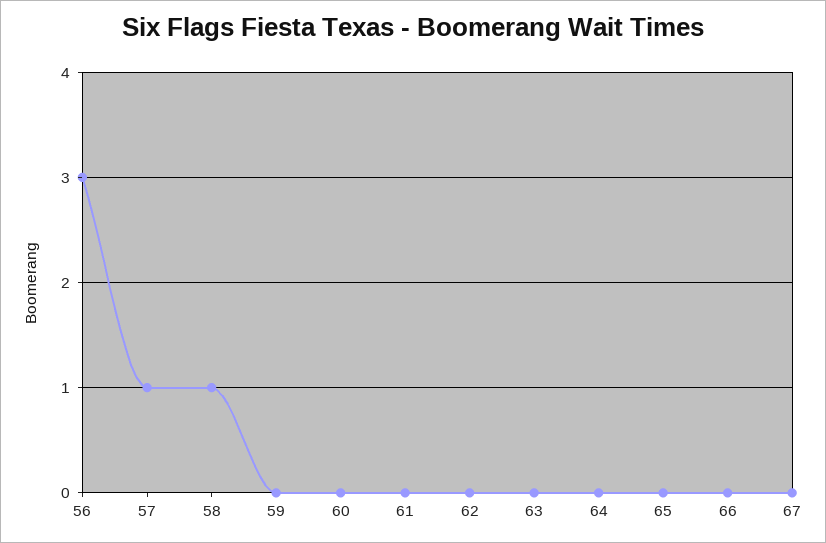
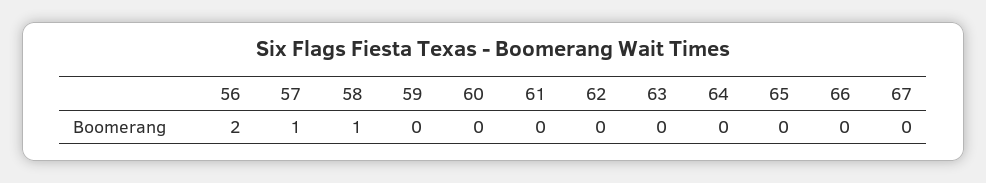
  {
-   "56": 3,
+   "56": 2,
    "57": 1,
    "58": 1,
    "59": 0,
    "60": 0,
    "61": 0,
    "62": 0,
    "63": 0,
    "64": 0,
    "65": 0,
    "66": 0,
    "67": 0
  }

